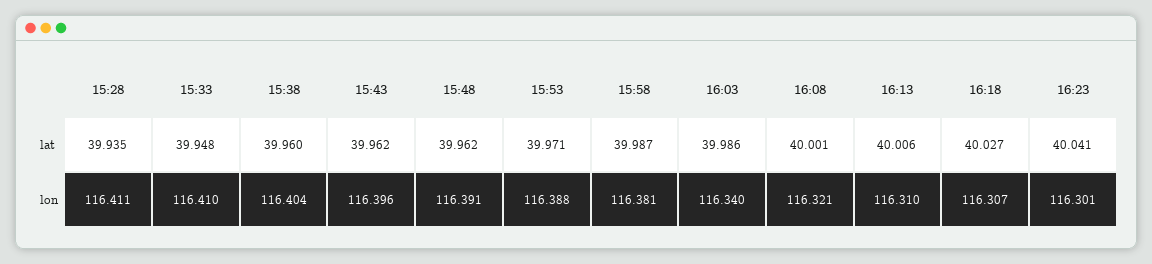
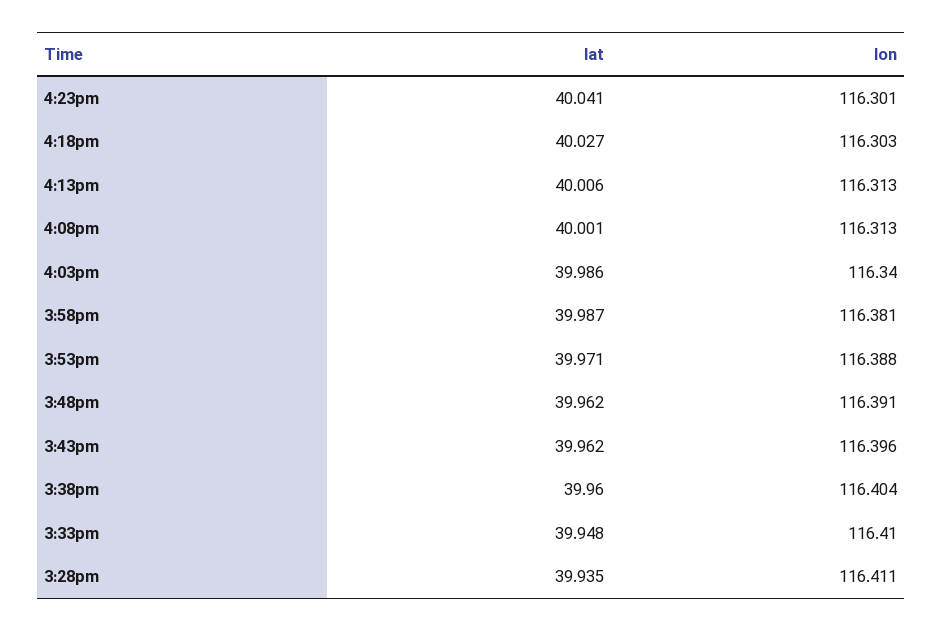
  {
    "15:28": {
      "lat": 39.935,
      "lon": 116.411
    },
    "15:33": {
      "lat": 39.948,
      "lon": 116.41
    },
    "15:38": {
      "lat": 39.96,
      "lon": 116.404
    },
    "15:43": {
      "lat": 39.962,
      "lon": 116.396
    },
    "15:48": {
      "lat": 39.962,
      "lon": 116.391
    },
    "15:53": {
      "lat": 39.971,
      "lon": 116.388
    },
    "15:58": {
      "lat": 39.987,
      "lon": 116.381
    },
    "16:03": {
      "lat": 39.986,
      "lon": 116.34
    },
    "16:08": {
      "lat": 40.001,
-     "lon": 116.321
+     "lon": 116.313
    },
    "16:13": {
      "lat": 40.006,
-     "lon": 116.31
+     "lon": 116.313
    },
    "16:18": {
      "lat": 40.027,
-     "lon": 116.307
+     "lon": 116.303
    },
    "16:23": {
      "lat": 40.041,
      "lon": 116.301
    }
  }

